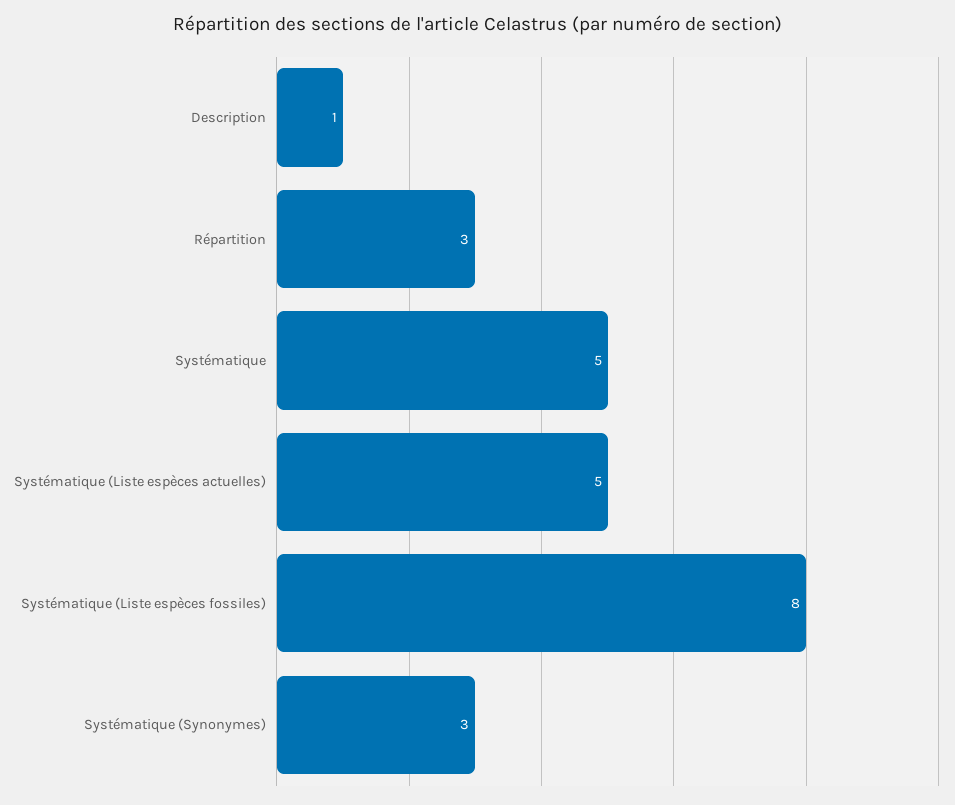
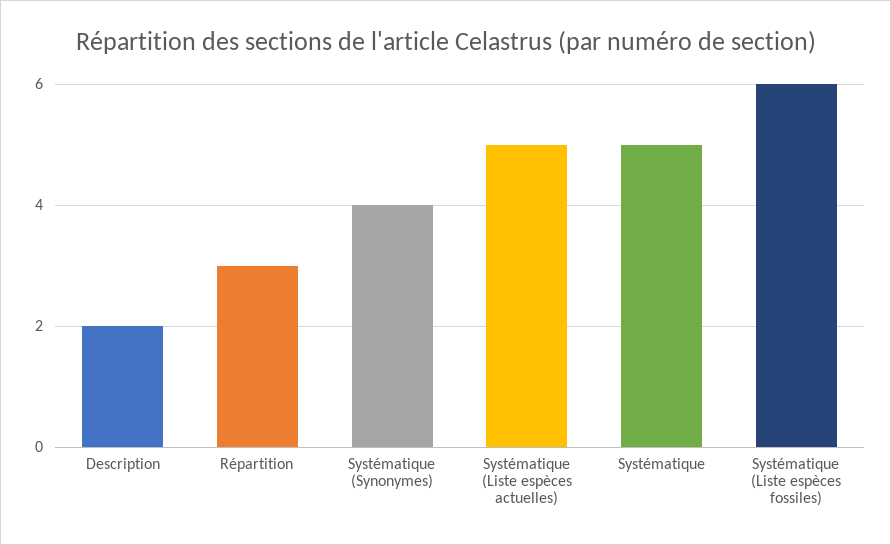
  {
-   "Description": 1,
+   "Description": 2,
    "Répartition": 3,
    "Systématique": 5,
    "Systématique (Liste espèces actuelles)": 5,
-   "Systématique (Liste espèces fossiles)": 8,
+   "Systématique (Liste espèces fossiles)": 6,
-   "Systématique (Synonymes)": 3
+   "Systématique (Synonymes)": 4
  }

